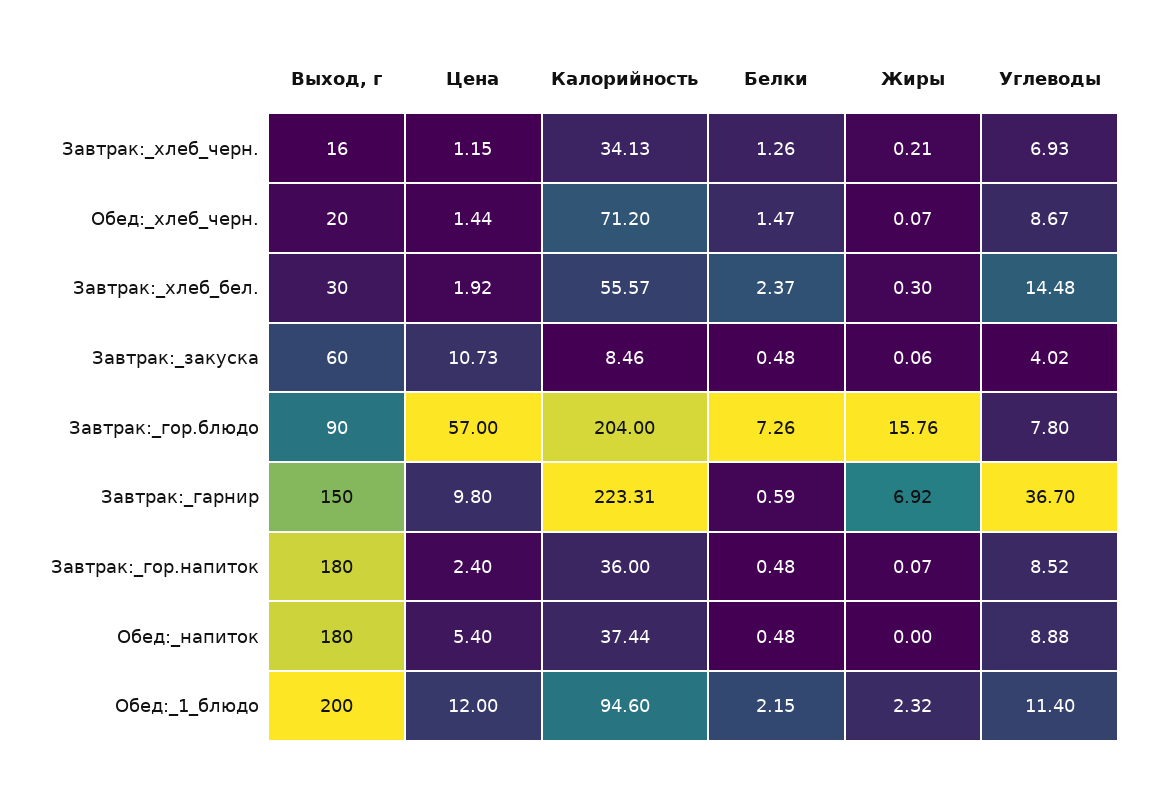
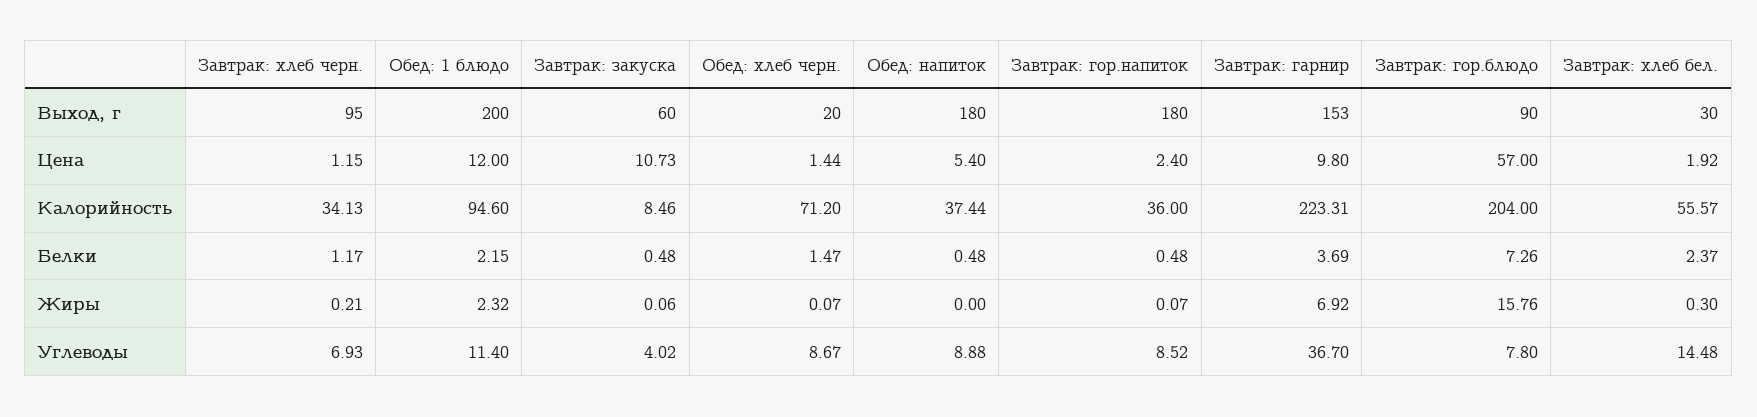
  {
    "Выход, г": {
-     "Завтрак:_хлеб_черн.": 16,
+     "Завтрак:_хлеб_черн.": 95,
      "Обед:_хлеб_черн.": 20,
      "Завтрак:_хлеб_бел.": 30,
      "Завтрак:_закуска": 60,
      "Завтрак:_гор.блюдо": 90,
-     "Завтрак:_гарнир": 150,
+     "Завтрак:_гарнир": 153,
      "Завтрак:_гор.напиток": 180,
      "Обед:_напиток": 180,
      "Обед:_1_блюдо": 200
    },
    "Цена": {
      "Завтрак:_хлеб_черн.": 1.15,
      "Обед:_хлеб_черн.": 1.44,
      "Завтрак:_хлеб_бел.": 1.92,
      "Завтрак:_закуска": 10.73,
      "Завтрак:_гор.блюдо": 57,
      "Завтрак:_гарнир": 9.8,
      "Завтрак:_гор.напиток": 2.4,
      "Обед:_напиток": 5.4,
      "Обед:_1_блюдо": 12
    },
    "Калорийность": {
      "Завтрак:_хлеб_черн.": 34.13,
      "Обед:_хлеб_черн.": 71.2,
      "Завтрак:_хлеб_бел.": 55.57,
      "Завтрак:_закуска": 8.46,
      "Завтрак:_гор.блюдо": 204,
      "Завтрак:_гарнир": 223.31,
      "Завтрак:_гор.напиток": 36,
      "Обед:_напиток": 37.44,
      "Обед:_1_блюдо": 94.6
    },
    "Белки": {
-     "Завтрак:_хлеб_черн.": 1.26,
+     "Завтрак:_хлеб_черн.": 1.17,
      "Обед:_хлеб_черн.": 1.47,
      "Завтрак:_хлеб_бел.": 2.37,
      "Завтрак:_закуска": 0.48,
      "Завтрак:_гор.блюдо": 7.26,
-     "Завтрак:_гарнир": 0.59,
+     "Завтрак:_гарнир": 3.69,
      "Завтрак:_гор.напиток": 0.48,
      "Обед:_напиток": 0.48,
      "Обед:_1_блюдо": 2.15
    },
    "Жиры": {
      "Завтрак:_хлеб_черн.": 0.21,
      "Обед:_хлеб_черн.": 0.07,
      "Завтрак:_хлеб_бел.": 0.3,
      "Завтрак:_закуска": 0.06,
      "Завтрак:_гор.блюдо": 15.76,
      "Завтрак:_гарнир": 6.92,
      "Завтрак:_гор.напиток": 0.07,
      "Обед:_напиток": 0,
      "Обед:_1_блюдо": 2.32
    },
    "Углеводы": {
      "Завтрак:_хлеб_черн.": 6.93,
      "Обед:_хлеб_черн.": 8.67,
      "Завтрак:_хлеб_бел.": 14.48,
      "Завтрак:_закуска": 4.02,
      "Завтрак:_гор.блюдо": 7.8,
      "Завтрак:_гарнир": 36.7,
      "Завтрак:_гор.напиток": 8.52,
      "Обед:_напиток": 8.88,
      "Обед:_1_блюдо": 11.4
    }
  }

